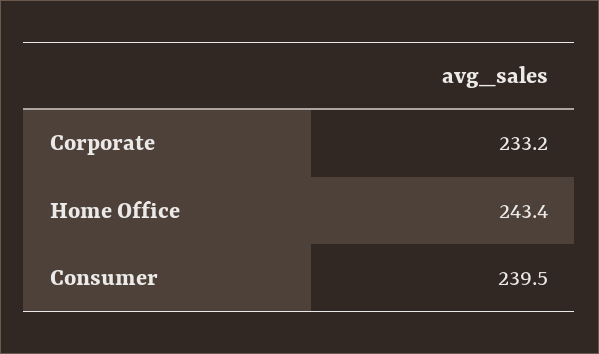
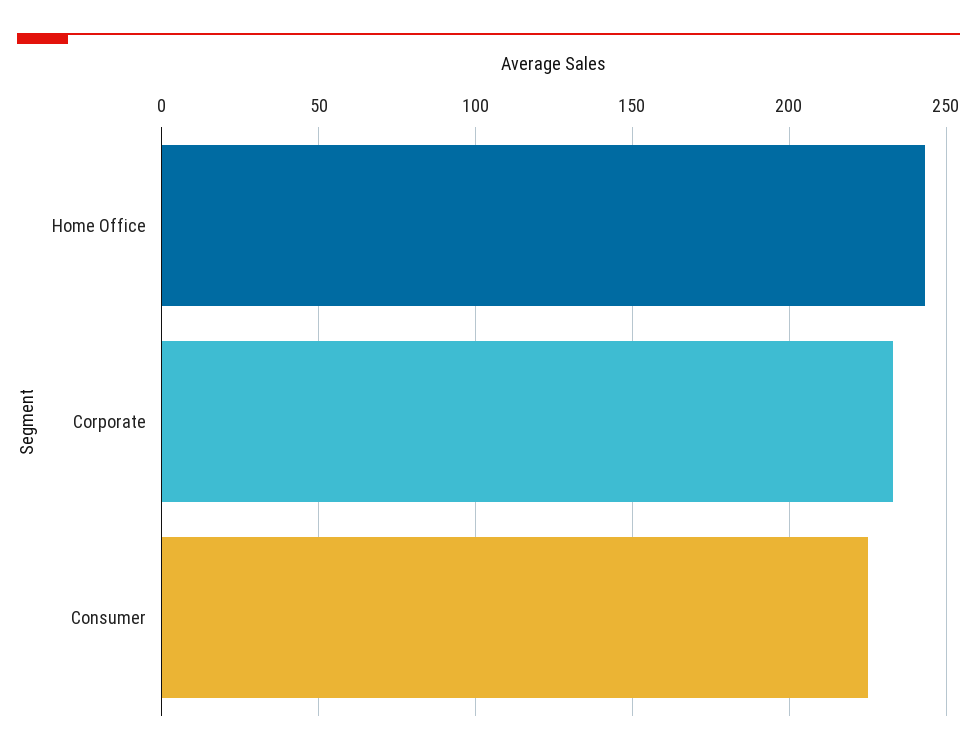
  {
    "Corporate": 233.2,
    "Home Office": 243.4,
-   "Consumer": 239.5
+   "Consumer": 225
  }

